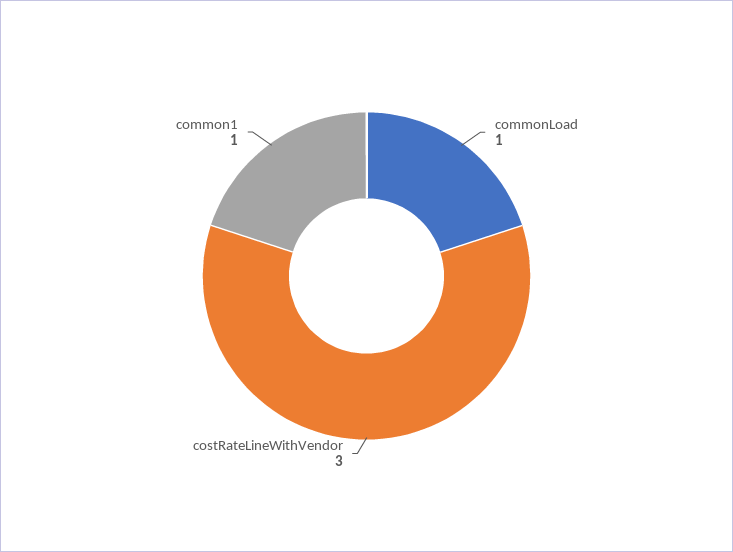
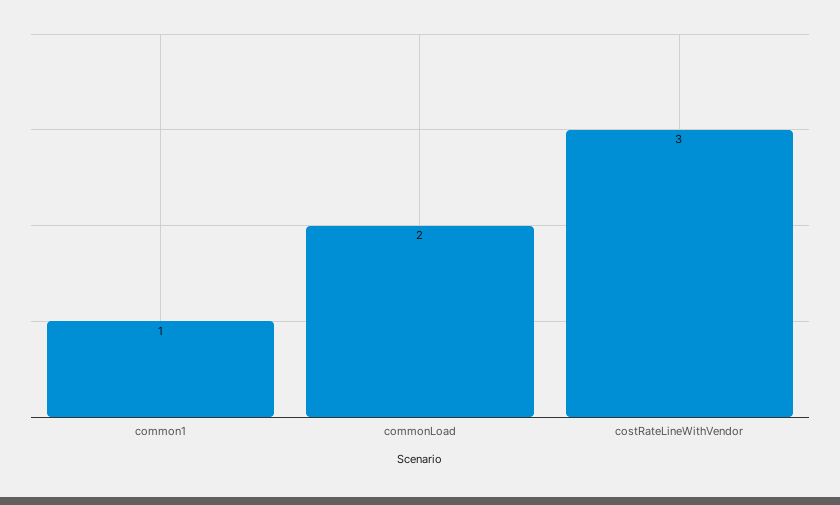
  {
-   "commonLoad": 1,
+   "commonLoad": 2,
    "costRateLineWithVendor": 3,
    "common1": 1
  }

